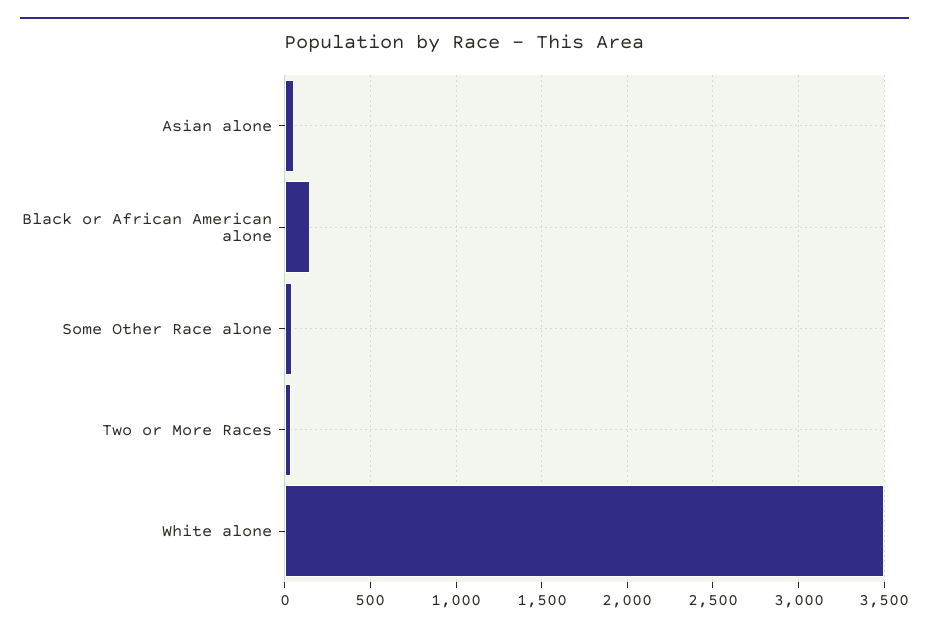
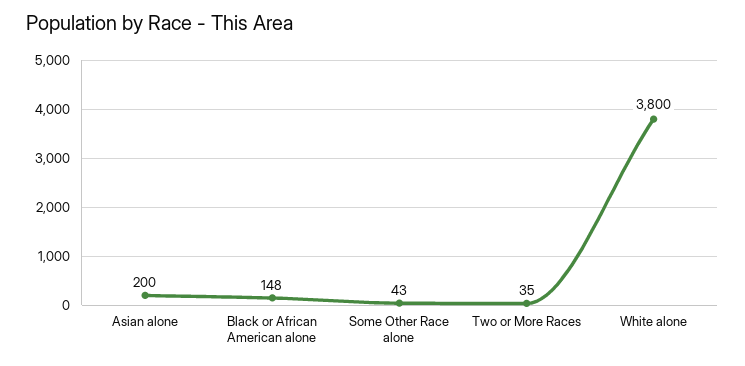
  {
-   "Asian alone": 50,
+   "Asian alone": 200,
    "Black or African American alone": 148,
    "Some Other Race alone": 43,
    "Two or More Races": 35,
-   "White alone": 3500
+   "White alone": 3800
  }

